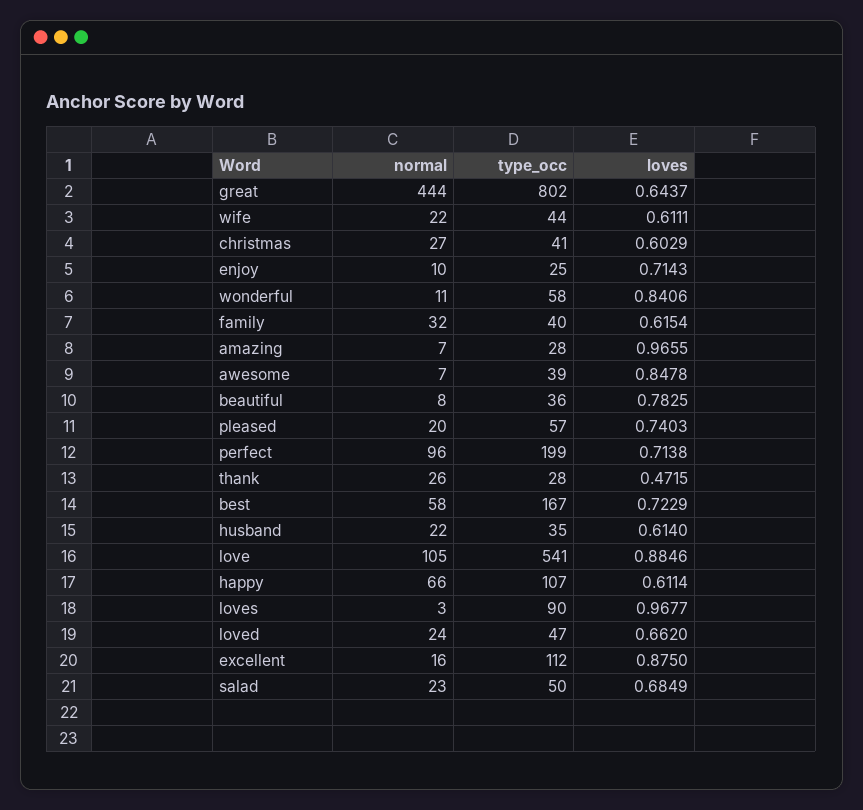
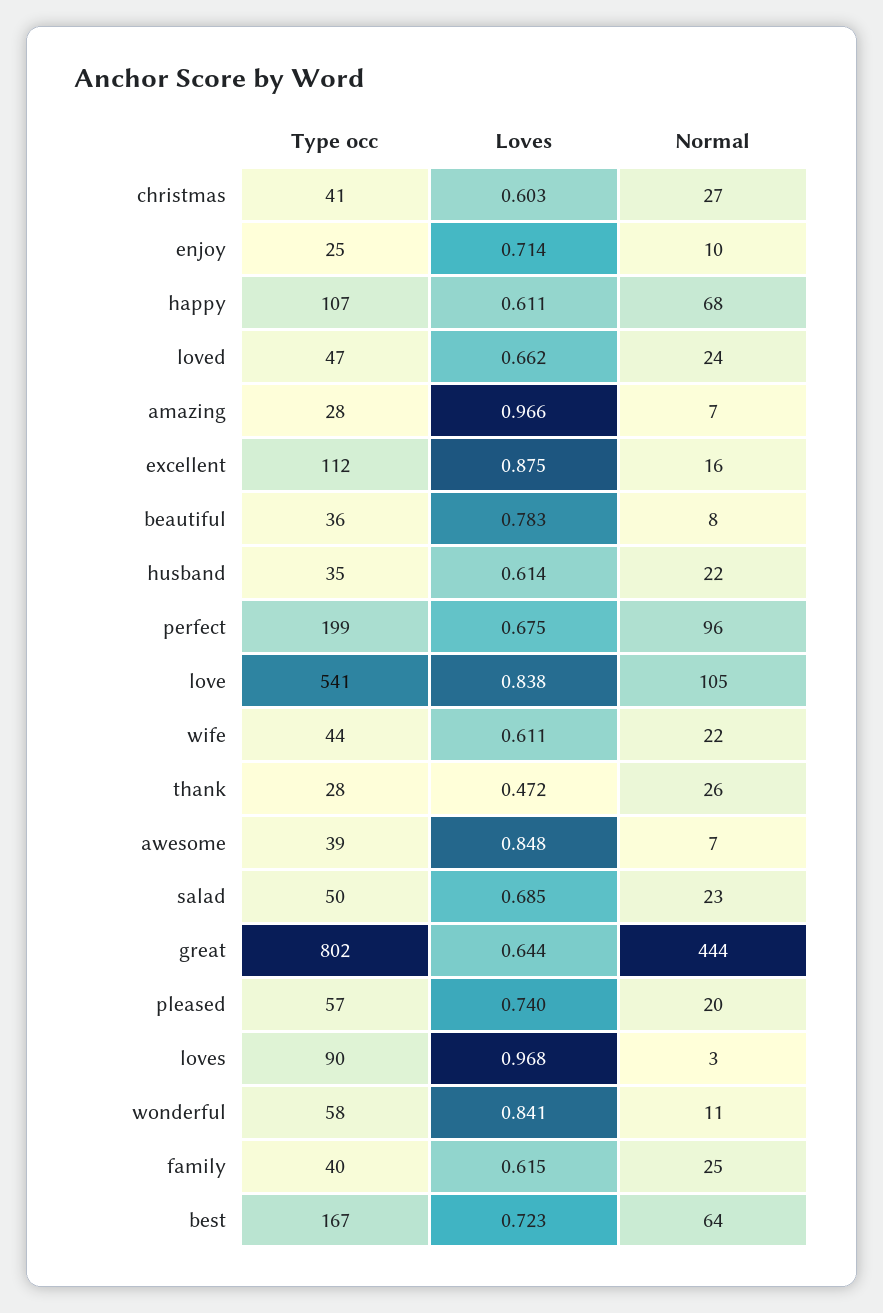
  {
    "normal": {
      "great": 444,
      "wife": 22,
      "christmas": 27,
      "enjoy": 10,
      "wonderful": 11,
-     "family": 32,
+     "family": 25,
      "amazing": 7,
      "awesome": 7,
      "beautiful": 8,
      "pleased": 20,
      "perfect": 96,
      "thank": 26,
-     "best": 58,
+     "best": 64,
      "husband": 22,
      "love": 105,
-     "happy": 66,
+     "happy": 68,
      "loves": 3,
      "loved": 24,
      "excellent": 16,
      "salad": 23
    },
    "type_occ": {
      "great": 802,
      "wife": 44,
      "christmas": 41,
      "enjoy": 25,
      "wonderful": 58,
      "family": 40,
      "amazing": 28,
      "awesome": 39,
      "beautiful": 36,
      "pleased": 57,
      "perfect": 199,
      "thank": 28,
      "best": 167,
      "husband": 35,
      "love": 541,
      "happy": 107,
      "loves": 90,
      "loved": 47,
      "excellent": 112,
      "salad": 50
    },
    "loves": {
      "great": 0.6437,
      "wife": 0.6111,
      "christmas": 0.6029,
      "enjoy": 0.7143,
      "wonderful": 0.8406,
      "family": 0.6154,
      "amazing": 0.9655,
      "awesome": 0.8478,
      "beautiful": 0.7825,
      "pleased": 0.7403,
-     "perfect": 0.7138,
+     "perfect": 0.675,
      "thank": 0.4715,
      "best": 0.7229,
      "husband": 0.614,
-     "love": 0.8846,
+     "love": 0.838,
      "happy": 0.6114,
      "loves": 0.9677,
      "loved": 0.662,
      "excellent": 0.875,
      "salad": 0.6849
    }
  }

